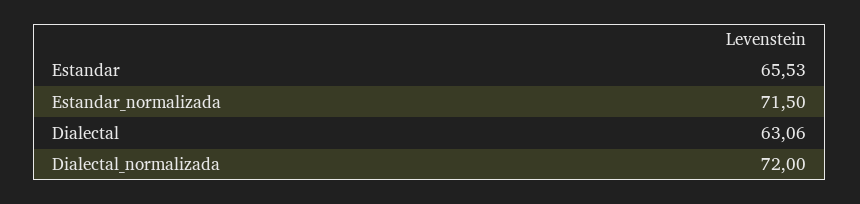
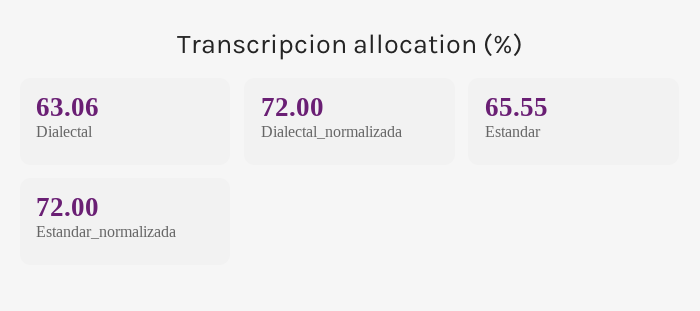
  {
-   "Estandar": 65.53,
+   "Estandar": 65.55,
-   "Estandar_normalizada": 71.5,
+   "Estandar_normalizada": 72,
    "Dialectal": 63.06,
    "Dialectal_normalizada": 72
  }

